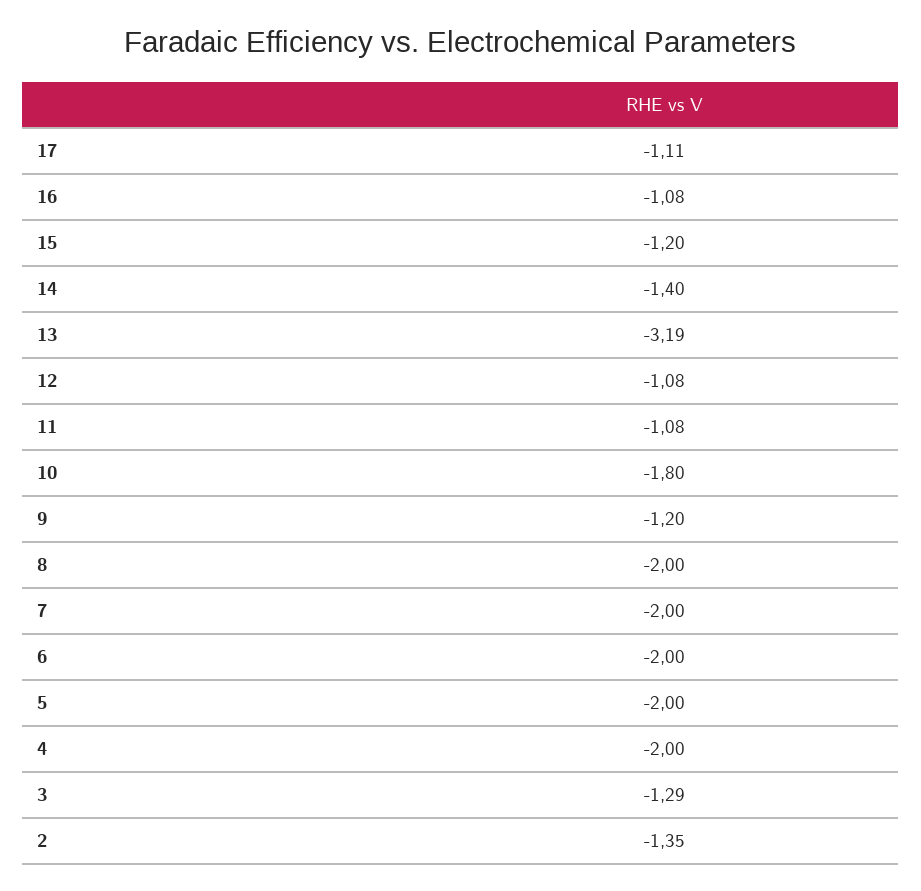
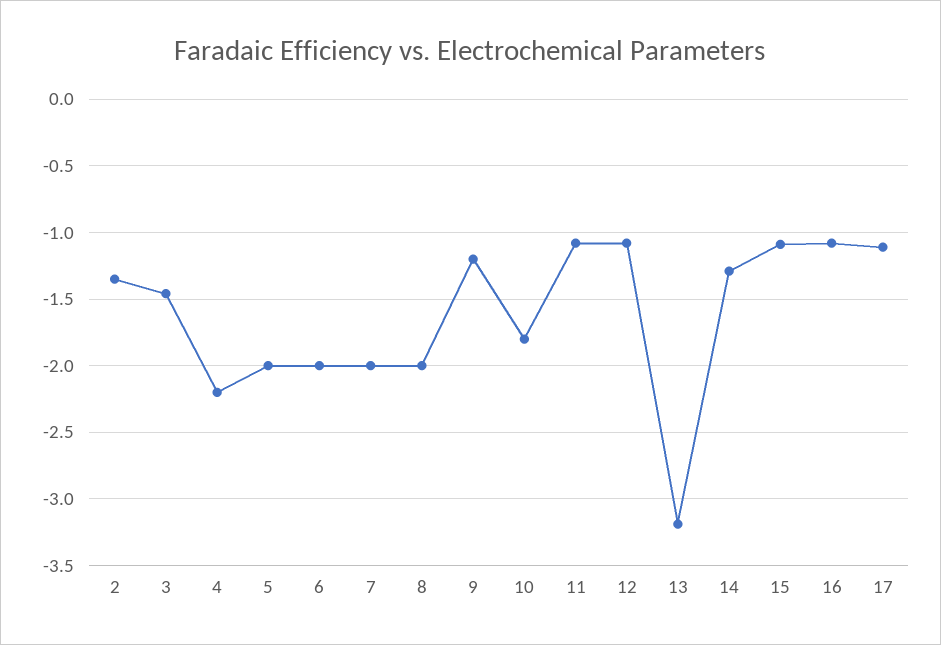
  {
    "17": -1.11,
    "16": -1.08,
-   "15": -1.2,
+   "15": -1.1,
-   "14": -1.4,
+   "14": -1.3,
    "13": -3.19,
    "12": -1.08,
    "11": -1.08,
    "10": -1.8,
    "9": -1.2,
    "8": -2,
    "7": -2,
    "6": -2,
    "5": -2,
-   "4": -2,
+   "4": -2.2,
-   "3": -1.29,
+   "3": -1.45,
    "2": -1.35
  }

